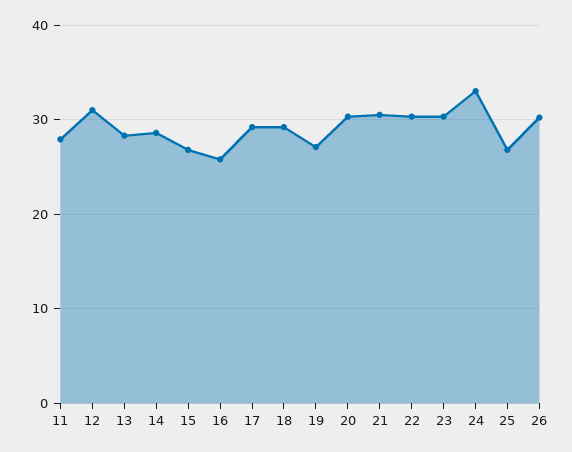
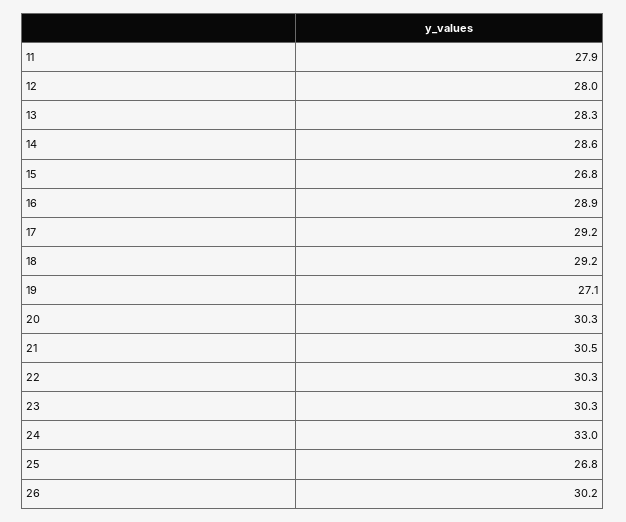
  {
    "11": 27.9,
-   "12": 31,
+   "12": 28,
    "13": 28.3,
    "14": 28.6,
    "15": 26.8,
-   "16": 26,
+   "16": 28.9,
    "17": 29.2,
    "18": 29.2,
    "19": 27.1,
    "20": 30.3,
    "21": 30.5,
    "22": 30.3,
    "23": 30.3,
    "24": 33,
    "25": 26.8,
    "26": 30.2
  }

